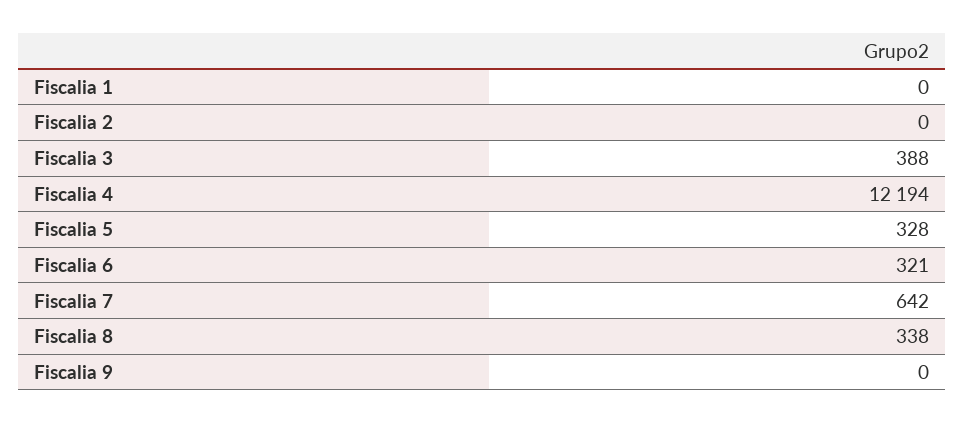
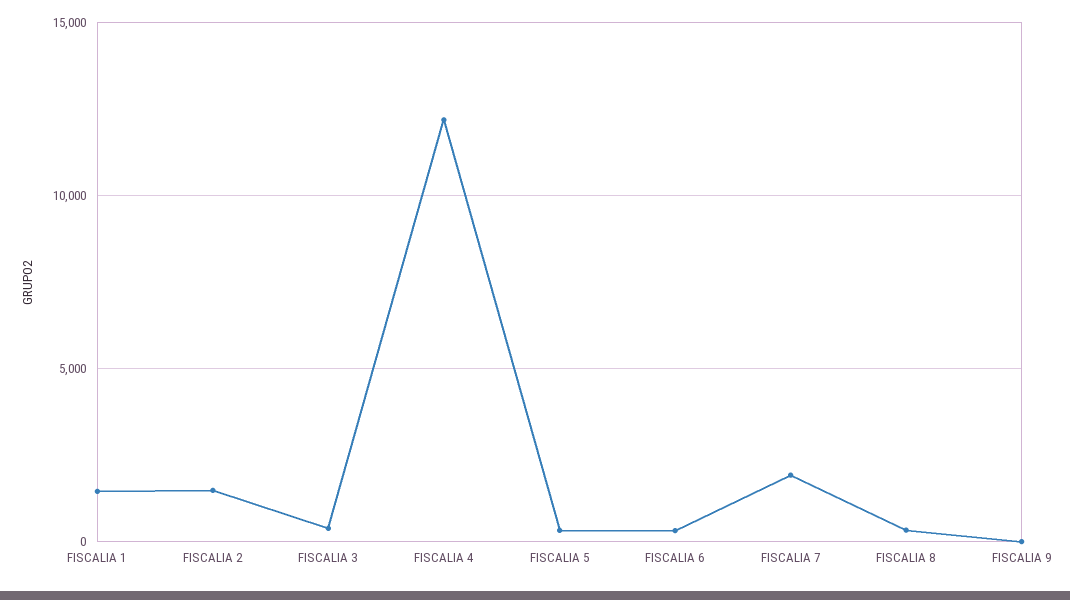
  {
-   "Fiscalia 1": 0,
+   "Fiscalia 1": 1500,
-   "Fiscalia 2": 0,
+   "Fiscalia 2": 1500,
    "Fiscalia 3": 388,
    "Fiscalia 4": 12194,
    "Fiscalia 5": 328,
    "Fiscalia 6": 321,
-   "Fiscalia 7": 642,
+   "Fiscalia 7": 2000,
    "Fiscalia 8": 338,
    "Fiscalia 9": 0
  }

